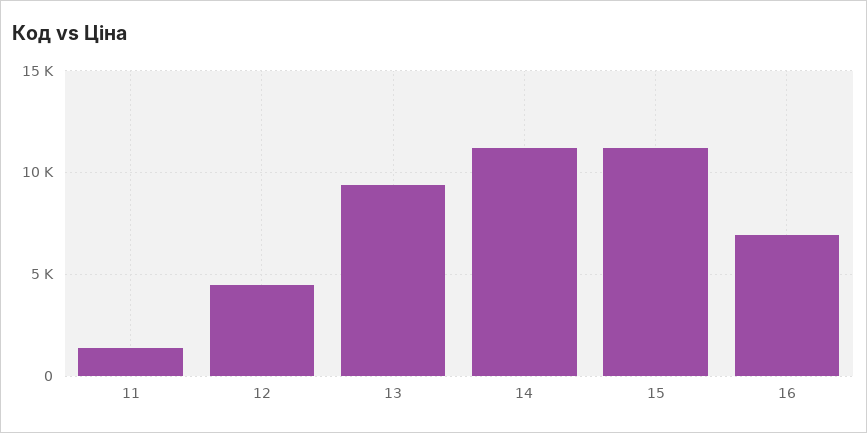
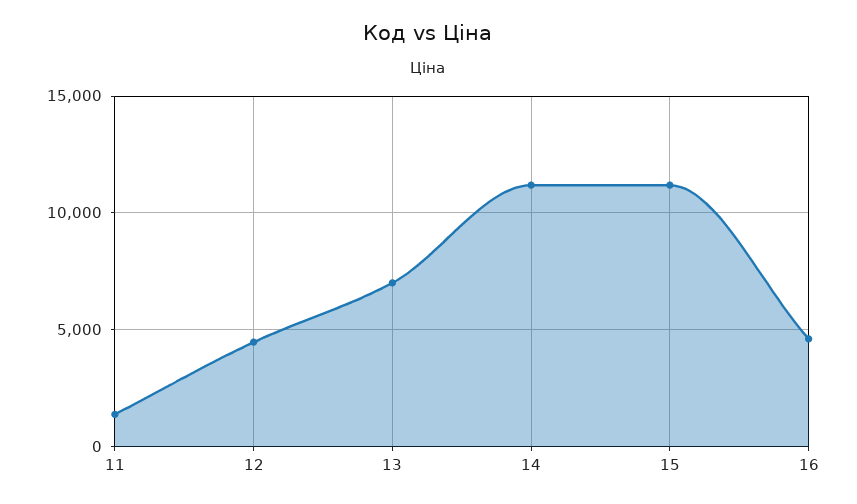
  {
    "11": 1500,
    "12": 4500,
-   "13": 9500,
+   "13": 7000,
    "14": 11000,
    "15": 11000,
-   "16": 7000
+   "16": 4500
  }

